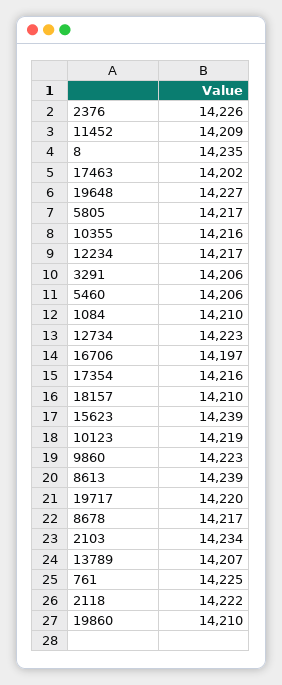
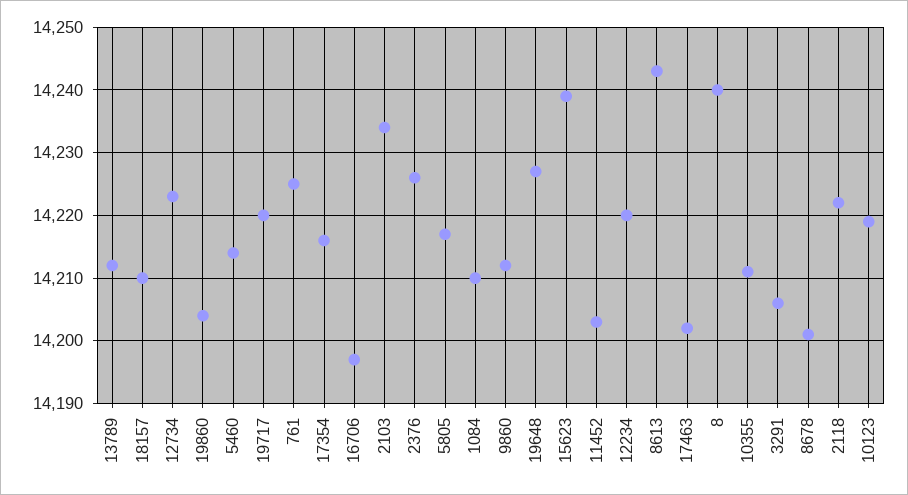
  {
    "2376": 14226,
-   "11452": 14209,
+   "11452": 14203,
-   "8": 14235,
+   "8": 14240,
    "17463": 14202,
    "19648": 14227,
    "5805": 14217,
-   "10355": 14216,
+   "10355": 14211,
-   "12234": 14217,
+   "12234": 14220,
    "3291": 14206,
-   "5460": 14206,
+   "5460": 14214,
    "1084": 14210,
    "12734": 14223,
    "16706": 14197,
    "17354": 14216,
    "18157": 14210,
    "15623": 14239,
    "10123": 14219,
-   "9860": 14223,
+   "9860": 14212,
-   "8613": 14239,
+   "8613": 14243,
    "19717": 14220,
-   "8678": 14217,
+   "8678": 14201,
    "2103": 14234,
-   "13789": 14207,
+   "13789": 14212,
    "761": 14225,
    "2118": 14222,
-   "19860": 14210
+   "19860": 14204
  }

